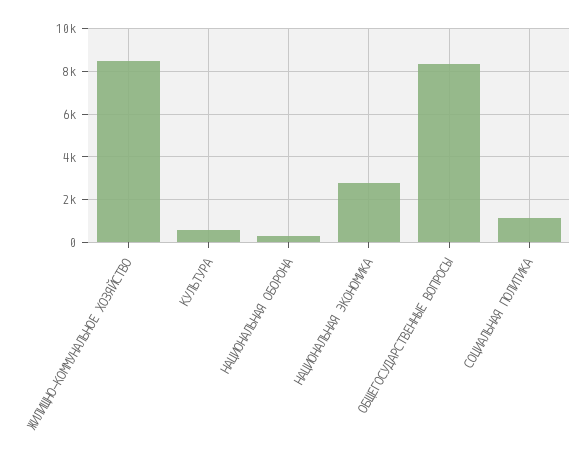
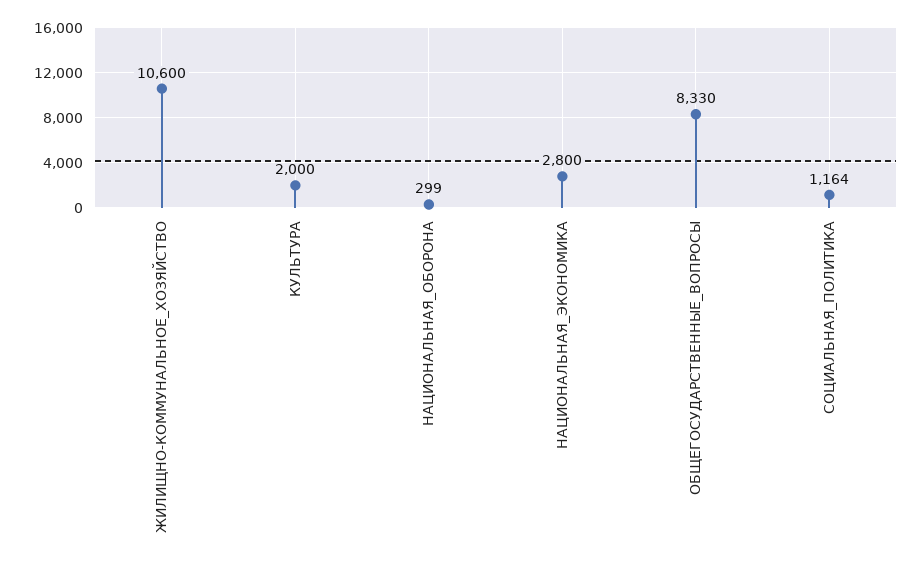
  {
-   "ЖИЛИЩНО-КОММУНАЛЬНОЕ ХОЗЯЙСТВО": 8500,
+   "ЖИЛИЩНО-КОММУНАЛЬНОЕ ХОЗЯЙСТВО": 10600,
-   "КУЛЬТУРА": 500,
+   "КУЛЬТУРА": 2000,
    "НАЦИОНАЛЬНАЯ ОБОРОНА": 299,
    "НАЦИОНАЛЬНАЯ ЭКОНОМИКА": 2800,
    "ОБЩЕГОСУДАРСТВЕННЫЕ ВОПРОСЫ": 8330,
    "СОЦИАЛЬНАЯ ПОЛИТИКА": 1164
  }

